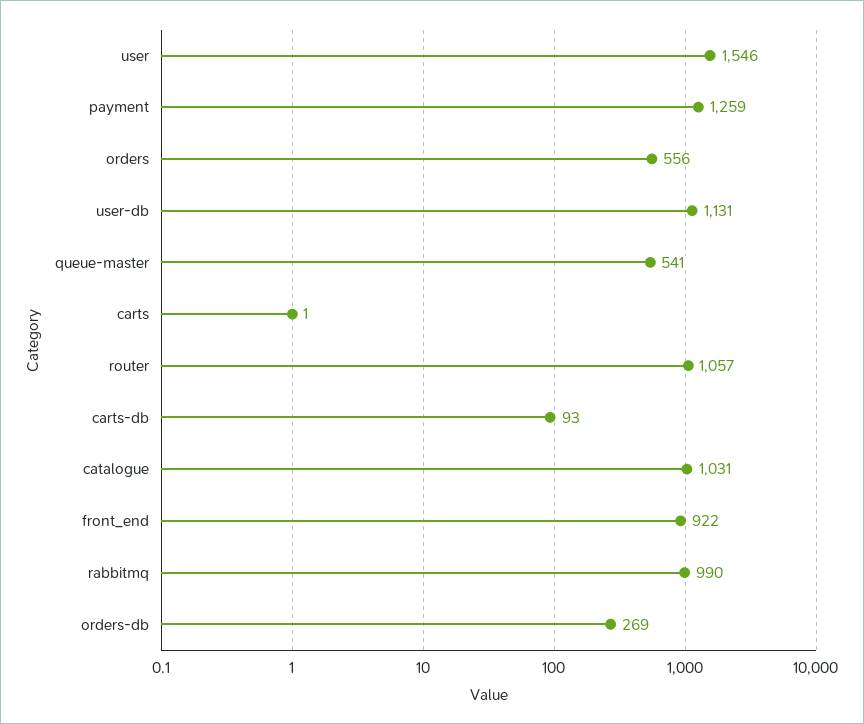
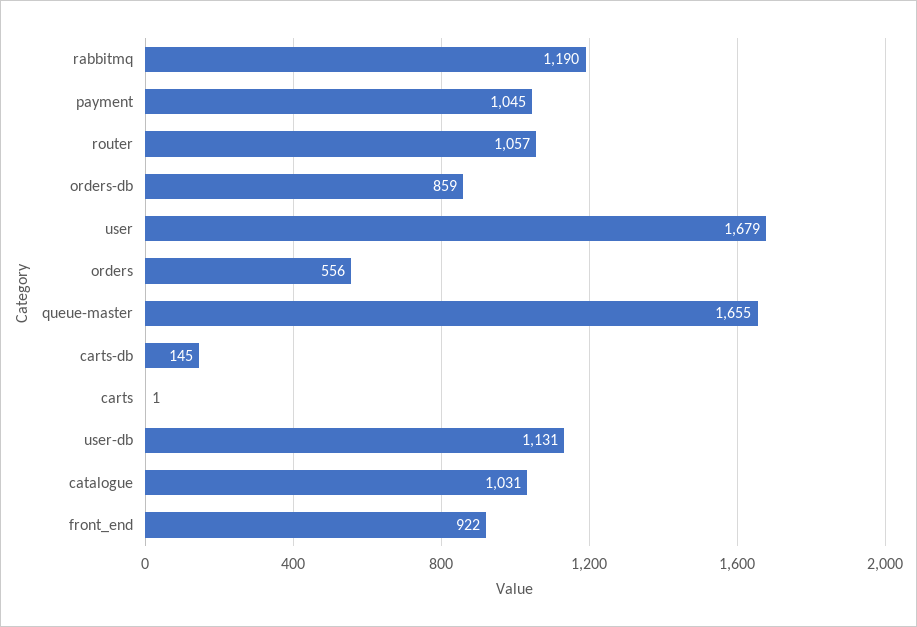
  {
-   "user": 1546,
+   "user": 1679,
-   "payment": 1259,
+   "payment": 1045,
    "orders": 556,
    "user-db": 1131,
-   "queue-master": 541,
+   "queue-master": 1655,
    "carts": 1,
    "router": 1057,
-   "carts-db": 93,
+   "carts-db": 145,
    "catalogue": 1031,
    "front_end": 922,
-   "rabbitmq": 990,
+   "rabbitmq": 1190,
-   "orders-db": 269
+   "orders-db": 859
  }

